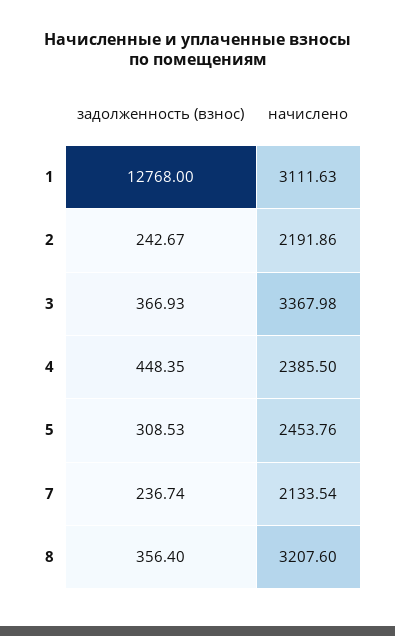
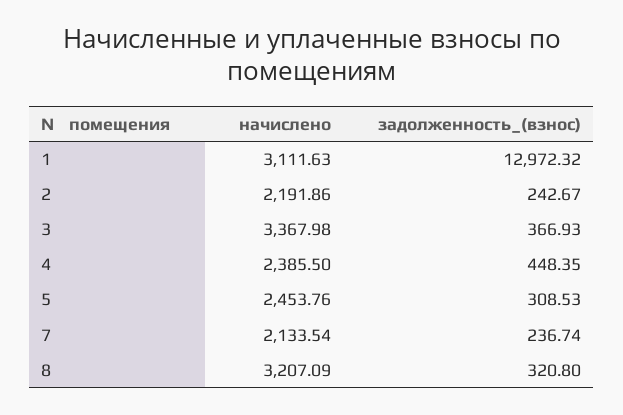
  {
    "задолженность (взнос)": {
-     "1": 12768,
+     "1": 12972.32,
      "2": 242.67,
      "3": 366.93,
      "4": 448.35,
      "5": 308.53,
      "7": 236.74,
-     "8": 356.4
+     "8": 320.8
    },
    "начислено": {
      "1": 3111.63,
      "2": 2191.86,
      "3": 3367.98,
      "4": 2385.5,
      "5": 2453.76,
      "7": 2133.54,
-     "8": 3207.6
+     "8": 3207.09
    }
  }

